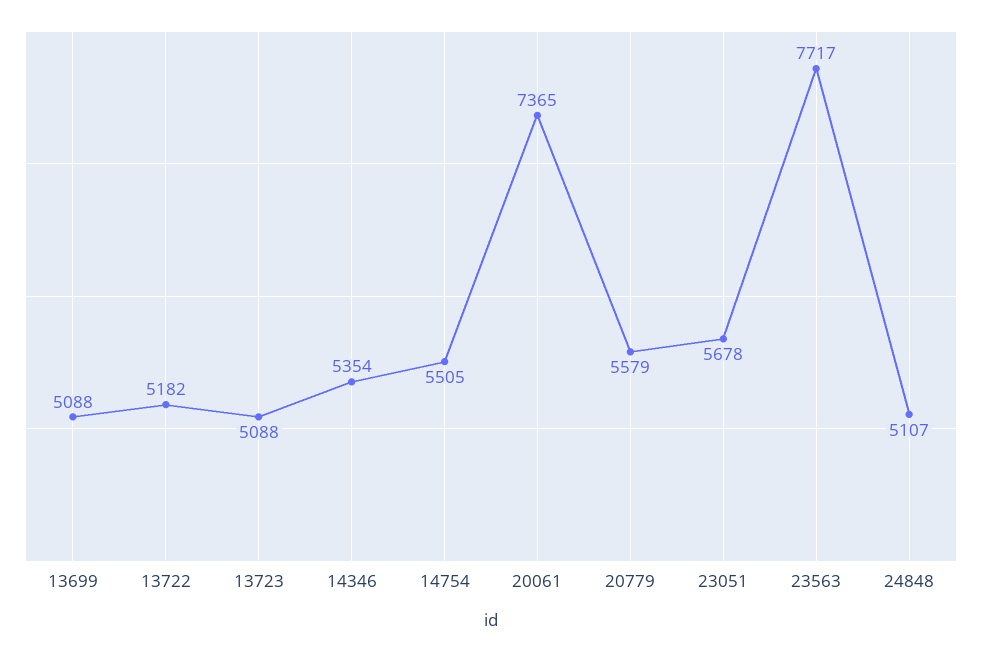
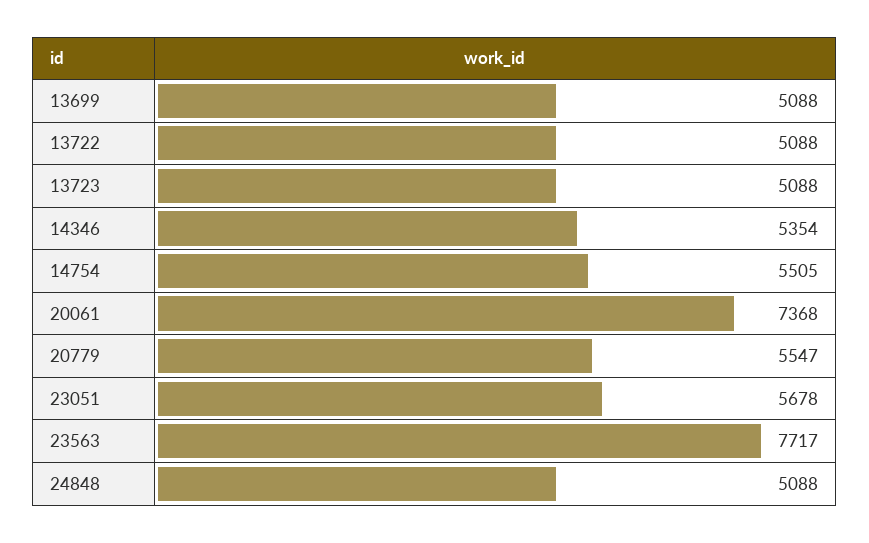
  {
    "13699": 5088,
-   "13722": 5182,
+   "13722": 5088,
    "13723": 5088,
    "14346": 5354,
    "14754": 5505,
-   "20061": 7365,
+   "20061": 7368,
-   "20779": 5579,
+   "20779": 5547,
    "23051": 5678,
    "23563": 7717,
-   "24848": 5107
+   "24848": 5088
  }

